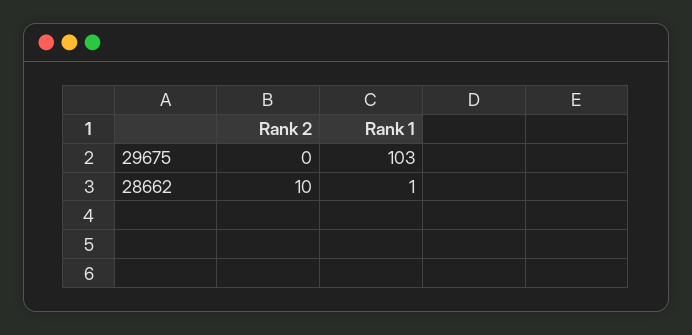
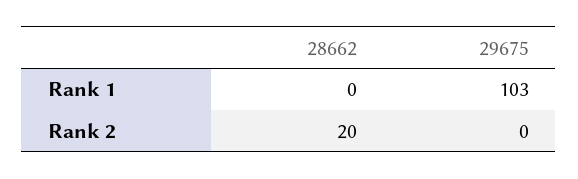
  {
    "Rank 2": {
      "29675": 0,
-     "28662": 10
+     "28662": 20
    },
    "Rank 1": {
      "29675": 103,
-     "28662": 1
+     "28662": 0
    }
  }

